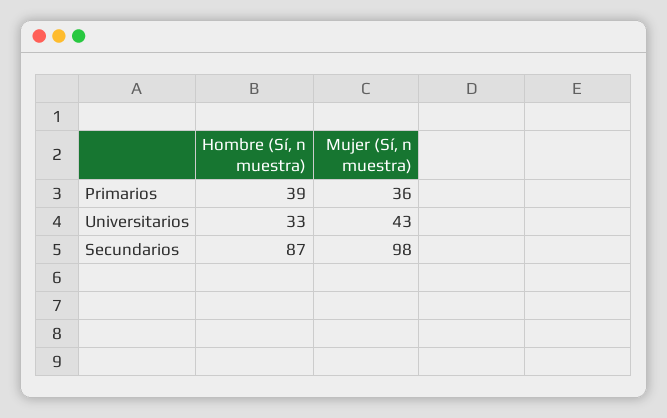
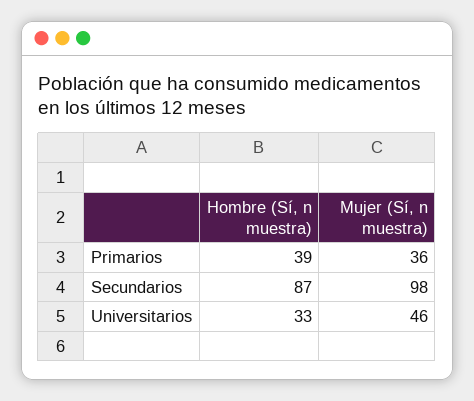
  {
    "Hombre (Sí, n muestra)": {
      "Primarios": 39,
      "Universitarios": 33,
      "Secundarios": 87
    },
    "Mujer (Sí, n muestra)": {
      "Primarios": 36,
-     "Universitarios": 43,
+     "Universitarios": 46,
      "Secundarios": 98
    }
  }

